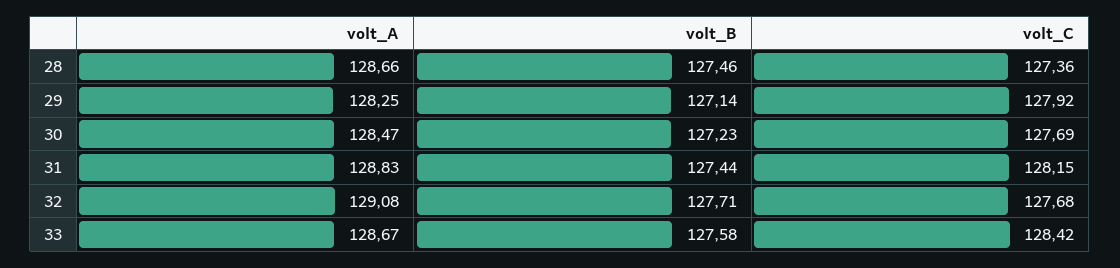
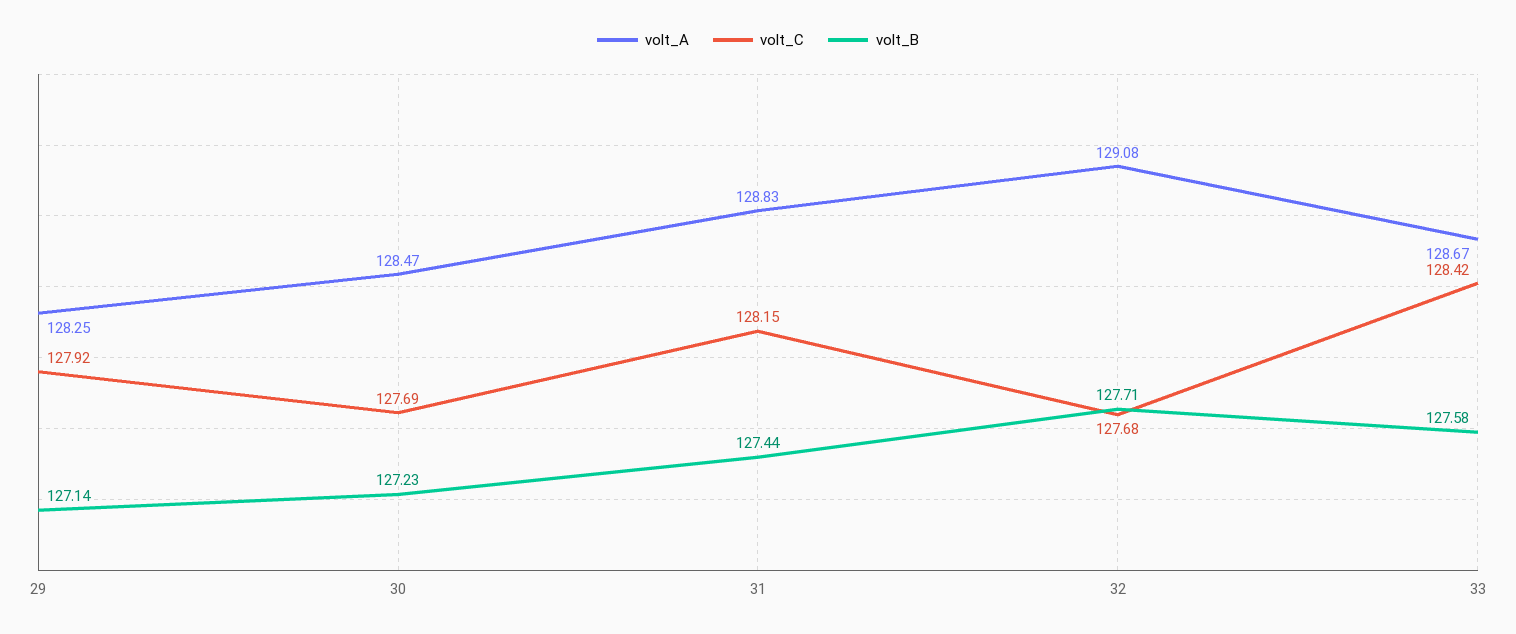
  {
    "volt_A": {
-     "28": 128.66,
      "29": 128.25,
      "30": 128.47,
      "31": 128.83,
      "32": 129.08,
      "33": 128.67
    },
    "volt_B": {
-     "28": 127.46,
      "29": 127.14,
      "30": 127.23,
      "31": 127.44,
      "32": 127.71,
      "33": 127.58
    },
    "volt_C": {
-     "28": 127.36,
      "29": 127.92,
      "30": 127.69,
      "31": 128.15,
      "32": 127.68,
      "33": 128.42
    }
  }

